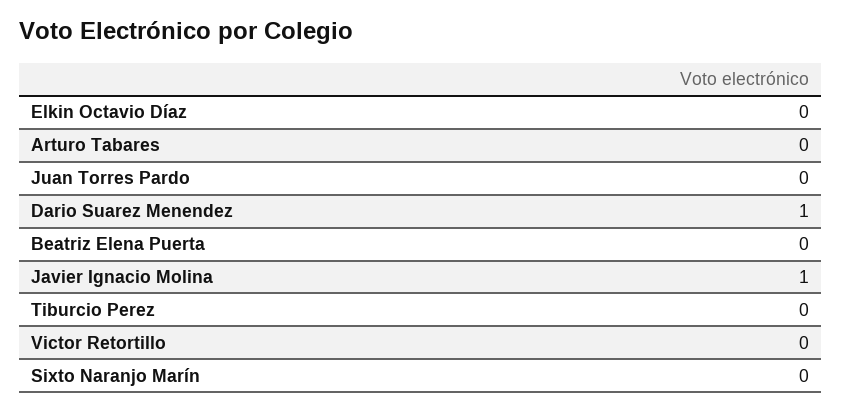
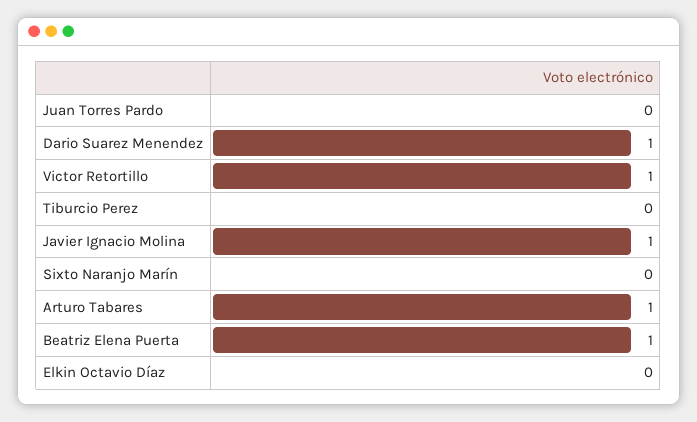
  {
    "Elkin Octavio Díaz": 0,
-   "Arturo Tabares": 0,
+   "Arturo Tabares": 1,
    "Juan Torres Pardo": 0,
    "Dario Suarez Menendez": 1,
-   "Beatriz Elena Puerta": 0,
+   "Beatriz Elena Puerta": 1,
    "Javier Ignacio Molina": 1,
    "Tiburcio Perez": 0,
-   "Victor Retortillo": 0,
+   "Victor Retortillo": 1,
    "Sixto Naranjo Marín": 0
  }

